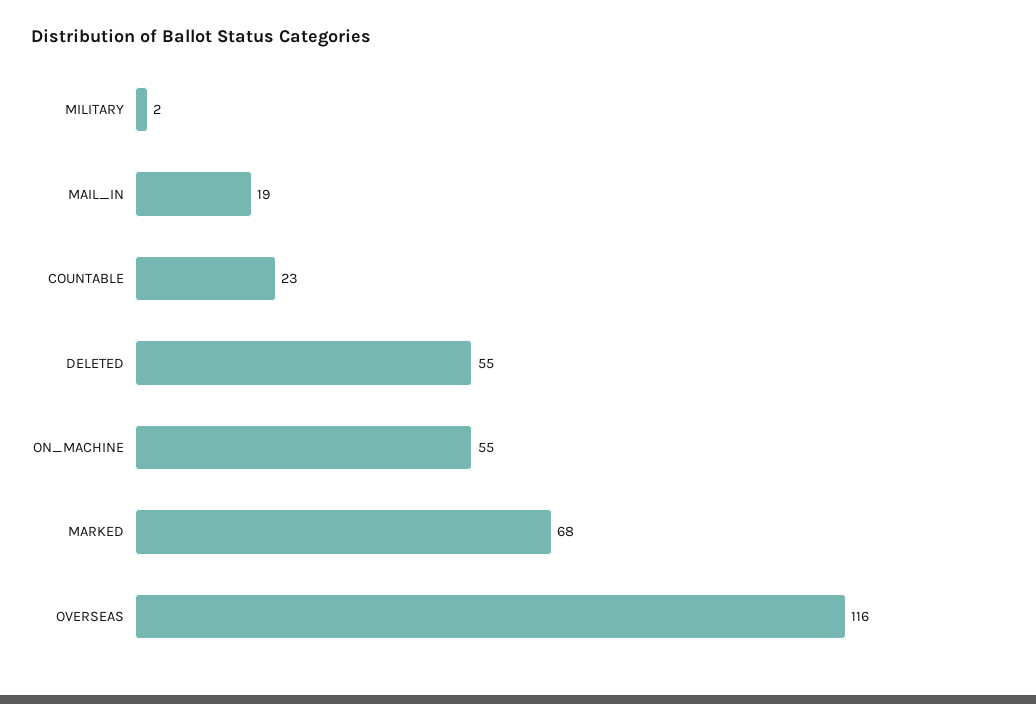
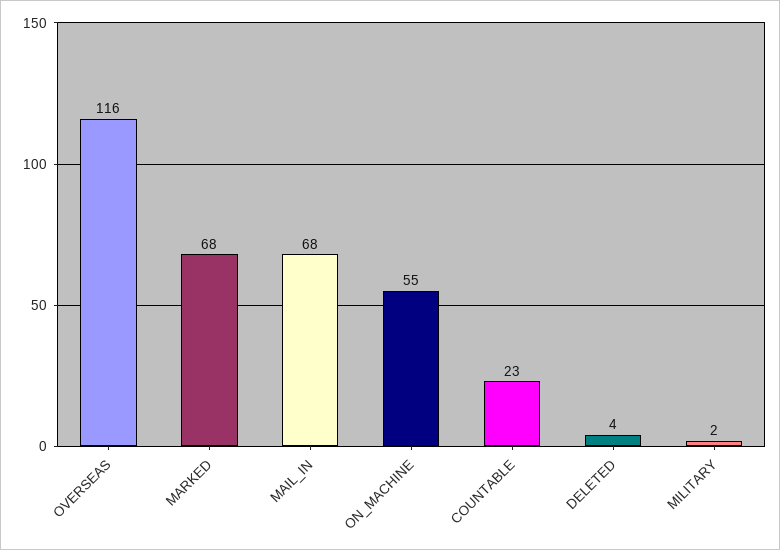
  {
    "MILITARY": 2,
-   "MAIL_IN": 19,
+   "MAIL_IN": 68,
    "COUNTABLE": 23,
-   "DELETED": 55,
+   "DELETED": 4,
    "ON_MACHINE": 55,
    "MARKED": 68,
    "OVERSEAS": 116
  }

